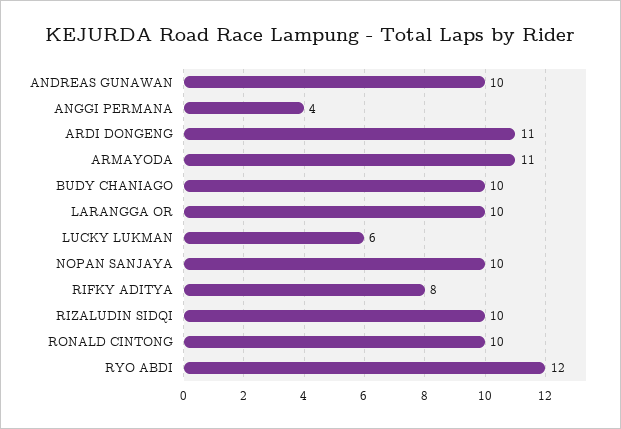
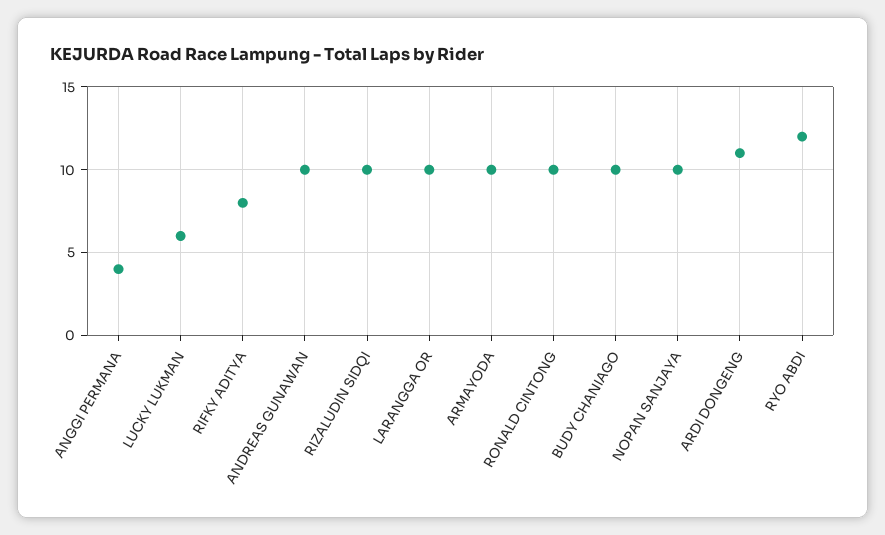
  {
    "ANDREAS GUNAWAN": 10,
    "ANGGI PERMANA": 4,
    "ARDI DONGENG": 11,
-   "ARMAYODA": 11,
+   "ARMAYODA": 10,
    "BUDY CHANIAGO": 10,
    "LARANGGA OR": 10,
    "LUCKY LUKMAN": 6,
    "NOPAN SANJAYA": 10,
    "RIFKY ADITYA": 8,
    "RIZALUDIN SIDQI": 10,
    "RONALD CINTONG": 10,
    "RYO ABDI": 12
  }

